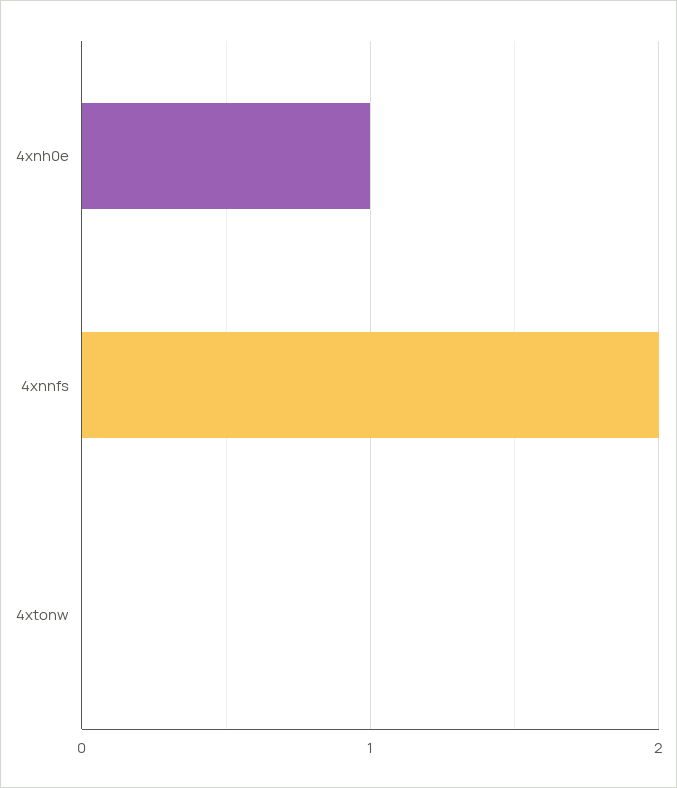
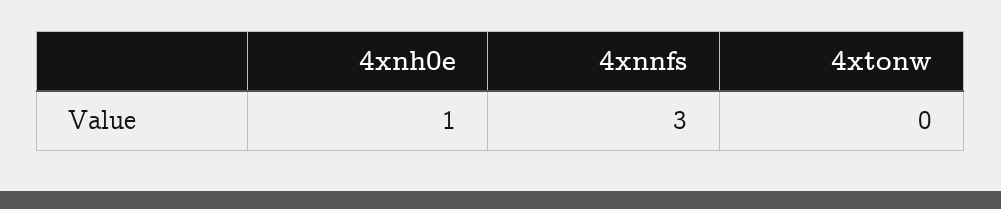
  {
    "4xnh0e": 1,
-   "4xnnfs": 2,
+   "4xnnfs": 3,
    "4xtonw": 0
  }

